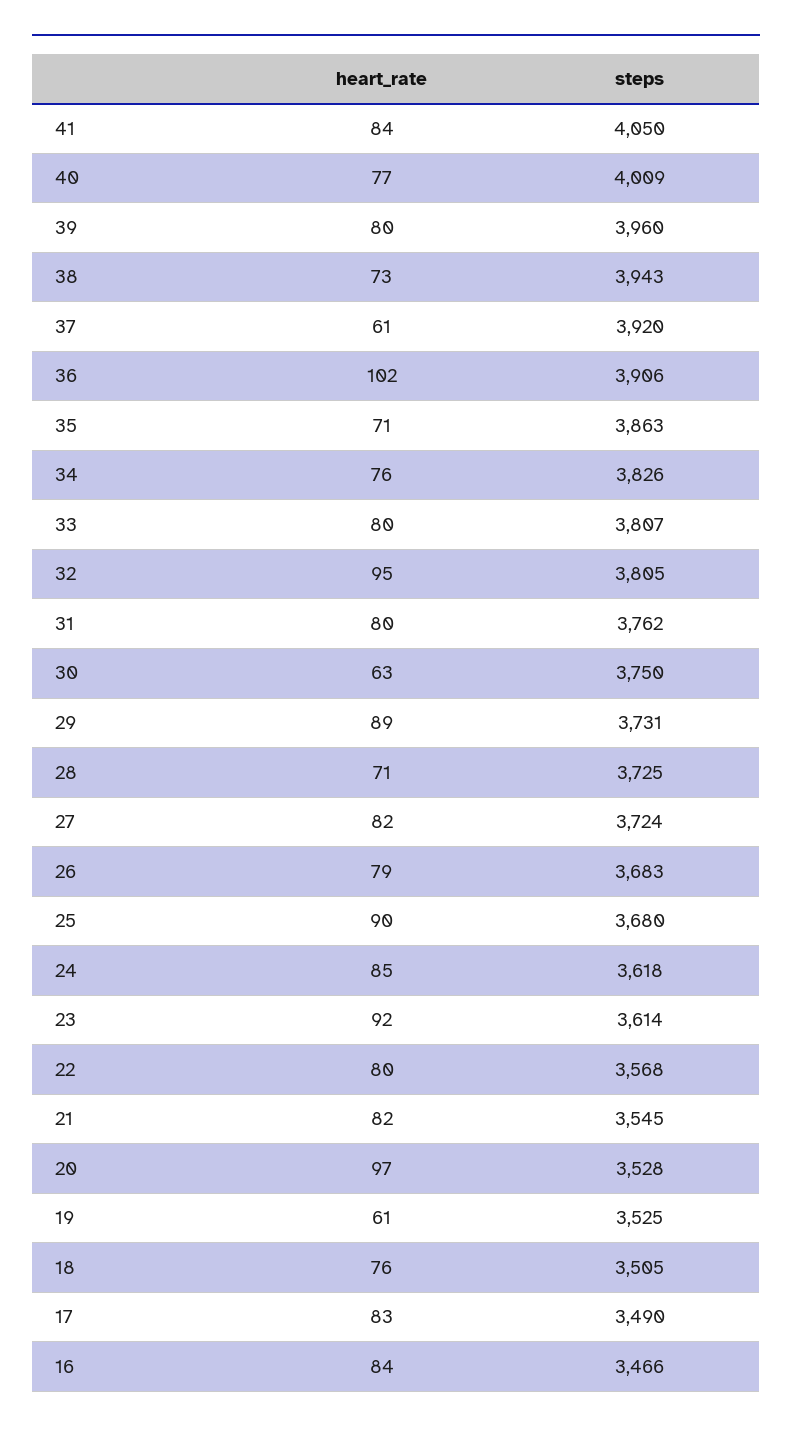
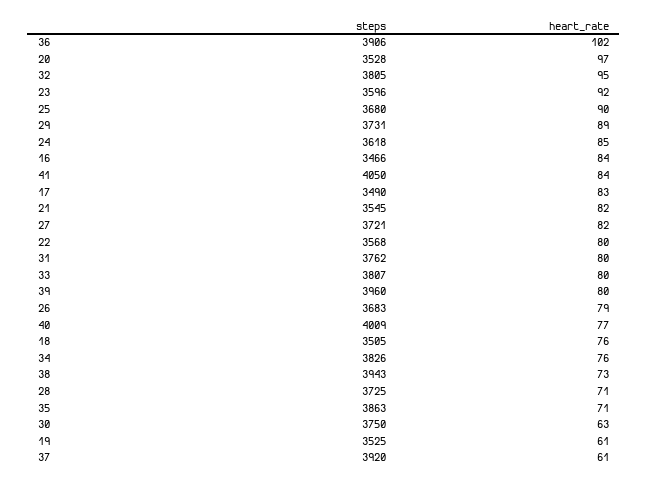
  {
    "heart_rate": {
      "41": 84,
      "40": 77,
      "39": 80,
      "38": 73,
      "37": 61,
      "36": 102,
      "35": 71,
      "34": 76,
      "33": 80,
      "32": 95,
      "31": 80,
      "30": 63,
      "29": 89,
      "28": 71,
      "27": 82,
      "26": 79,
      "25": 90,
      "24": 85,
      "23": 92,
      "22": 80,
      "21": 82,
      "20": 97,
      "19": 61,
      "18": 76,
      "17": 83,
      "16": 84
    },
    "steps": {
      "41": 4050,
      "40": 4009,
      "39": 3960,
      "38": 3943,
      "37": 3920,
      "36": 3906,
      "35": 3863,
      "34": 3826,
      "33": 3807,
      "32": 3805,
      "31": 3762,
      "30": 3750,
      "29": 3731,
      "28": 3725,
-     "27": 3724,
+     "27": 3721,
      "26": 3683,
      "25": 3680,
      "24": 3618,
-     "23": 3614,
+     "23": 3596,
      "22": 3568,
      "21": 3545,
      "20": 3528,
      "19": 3525,
      "18": 3505,
      "17": 3490,
      "16": 3466
    }
  }

